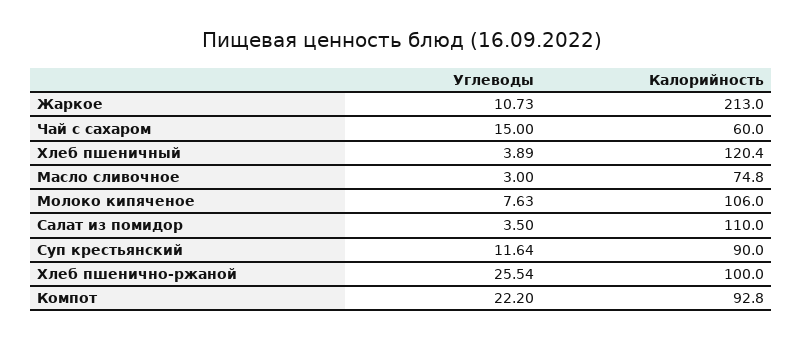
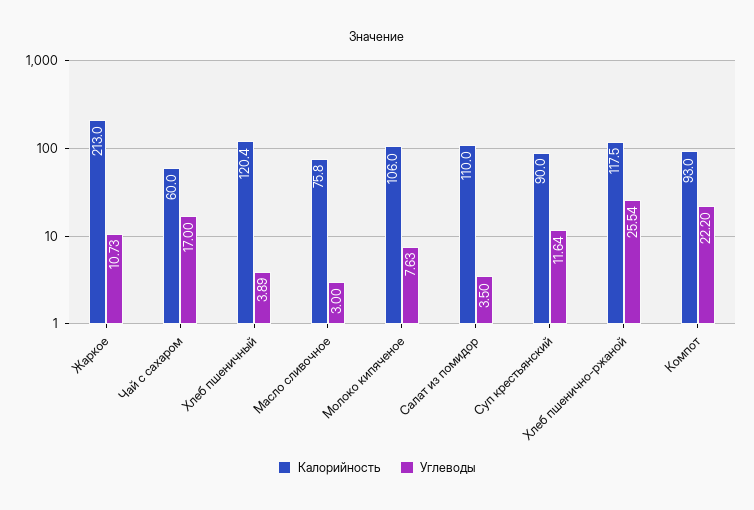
  {
    "Углеводы": {
      "Жаркое": 10.73,
-     "Чай с сахаром": 15,
+     "Чай с сахаром": 17,
      "Хлеб пшеничный": 3.89,
      "Масло сливочное": 3,
      "Молоко кипяченое": 7.63,
      "Салат из помидор": 3.5,
      "Суп крестьянский": 11.64,
      "Хлеб пшенично-ржаной": 25.54,
      "Компот": 22.2
    },
    "Калорийность": {
      "Жаркое": 213,
      "Чай с сахаром": 60,
      "Хлеб пшеничный": 120.4,
-     "Масло сливочное": 74.8,
+     "Масло сливочное": 75.8,
      "Молоко кипяченое": 106,
      "Салат из помидор": 110,
      "Суп крестьянский": 90,
-     "Хлеб пшенично-ржаной": 100,
+     "Хлеб пшенично-ржаной": 117.5,
-     "Компот": 92.8
+     "Компот": 93
    }
  }

